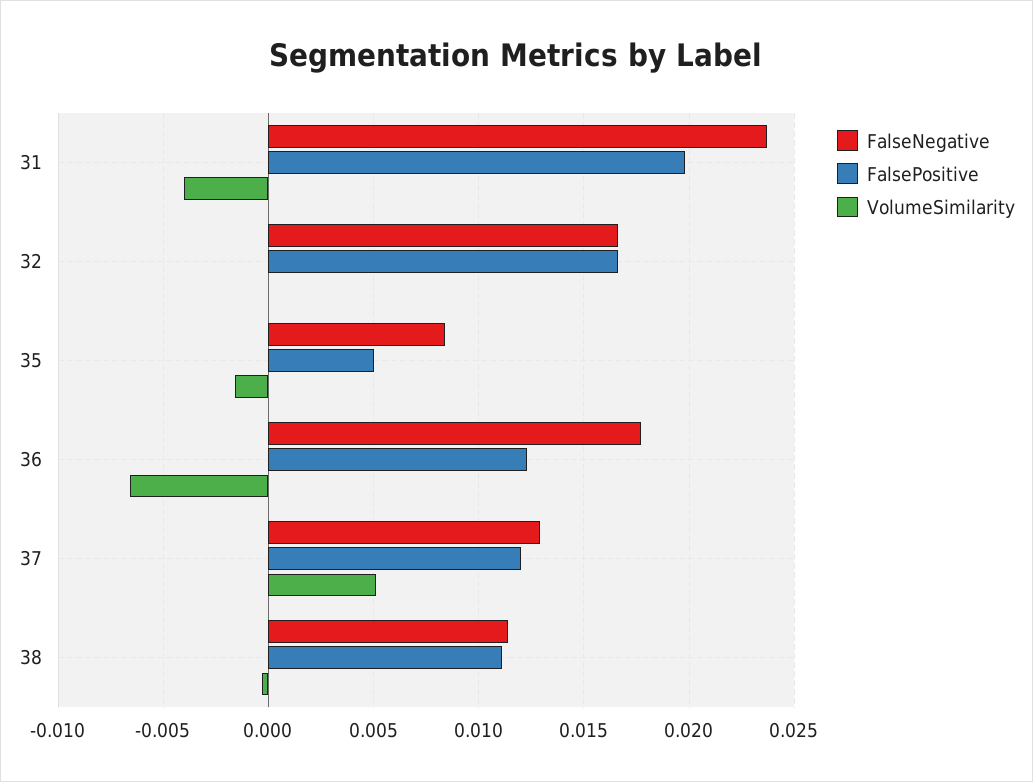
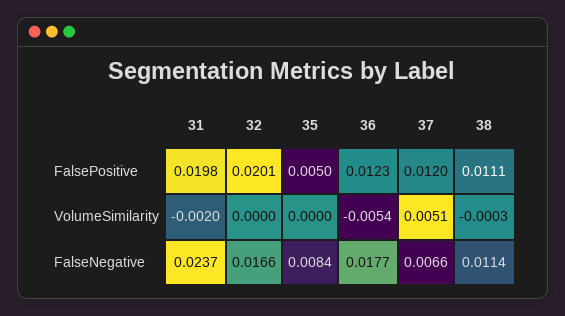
  {
    "FalseNegative": {
      "31": 0.0237,
      "32": 0.0166,
      "35": 0.0084,
      "36": 0.0177,
-     "37": 0.013,
+     "37": 0.0066,
      "38": 0.0114
    },
    "FalsePositive": {
      "31": 0.0198,
-     "32": 0.0165,
+     "32": 0.0201,
      "35": 0.005,
      "36": 0.0123,
      "37": 0.012,
      "38": 0.0111
    },
    "VolumeSimilarity": {
-     "31": -0.004,
+     "31": -0.002,
      "32": 0,
-     "35": -0.0015,
+     "35": 0,
-     "36": -0.0065,
+     "36": -0.0054,
      "37": 0.0051,
      "38": -0.0003
    }
  }

